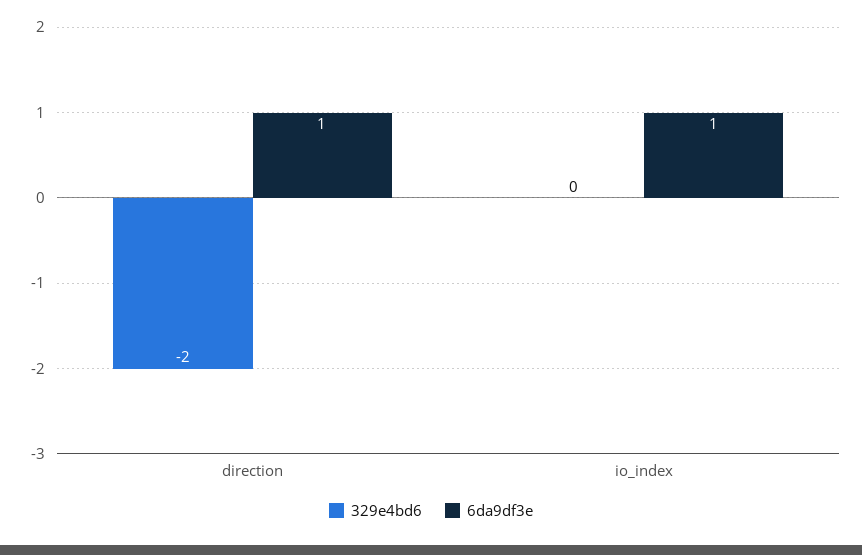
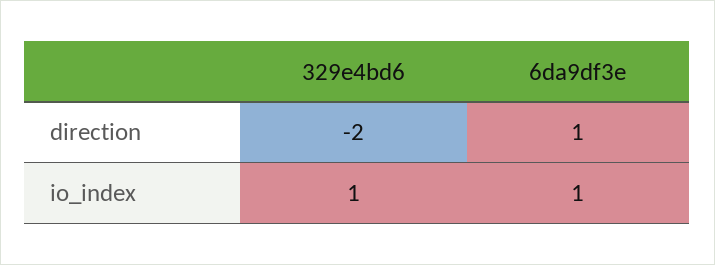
  {
    "329e4bd6": {
      "direction": -2,
-     "io_index": 0
+     "io_index": 1
    },
    "6da9df3e": {
      "direction": 1,
      "io_index": 1
    }
  }

